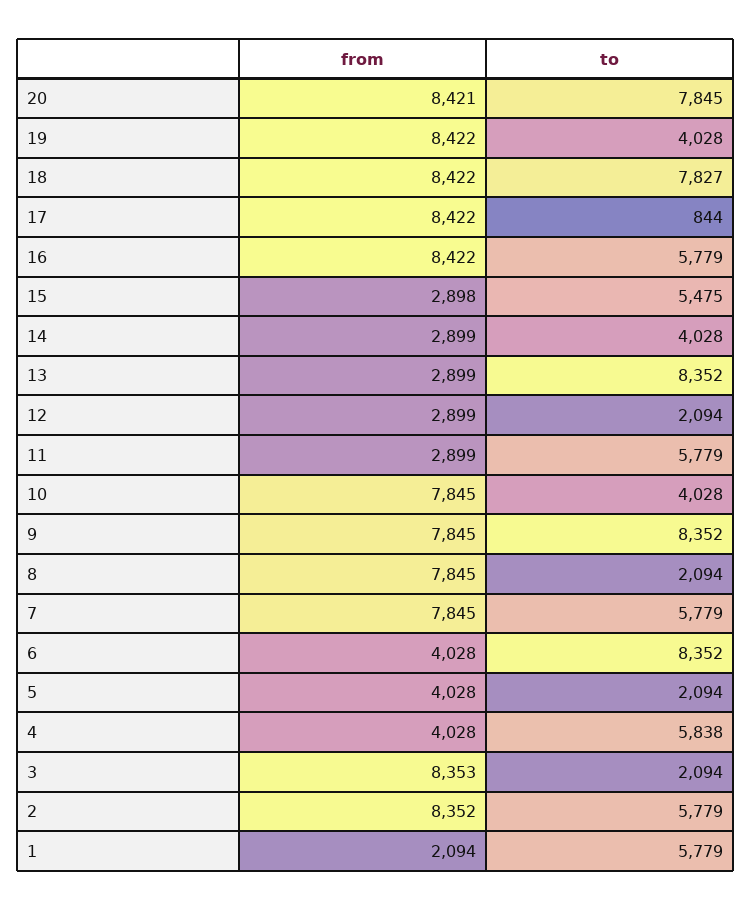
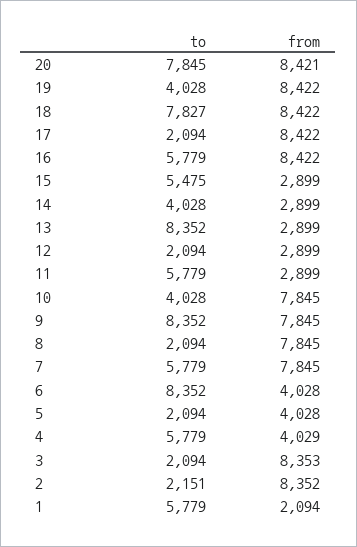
  {
    "from": {
      "20": 8421,
      "19": 8422,
      "18": 8422,
      "17": 8422,
      "16": 8422,
-     "15": 2898,
+     "15": 2899,
      "14": 2899,
      "13": 2899,
      "12": 2899,
      "11": 2899,
      "10": 7845,
      "9": 7845,
      "8": 7845,
      "7": 7845,
      "6": 4028,
      "5": 4028,
-     "4": 4028,
+     "4": 4029,
      "3": 8353,
      "2": 8352,
      "1": 2094
    },
    "to": {
      "20": 7845,
      "19": 4028,
      "18": 7827,
-     "17": 844,
+     "17": 2094,
      "16": 5779,
      "15": 5475,
      "14": 4028,
      "13": 8352,
      "12": 2094,
      "11": 5779,
      "10": 4028,
      "9": 8352,
      "8": 2094,
      "7": 5779,
      "6": 8352,
      "5": 2094,
-     "4": 5838,
+     "4": 5779,
      "3": 2094,
-     "2": 5779,
+     "2": 2151,
      "1": 5779
    }
  }

